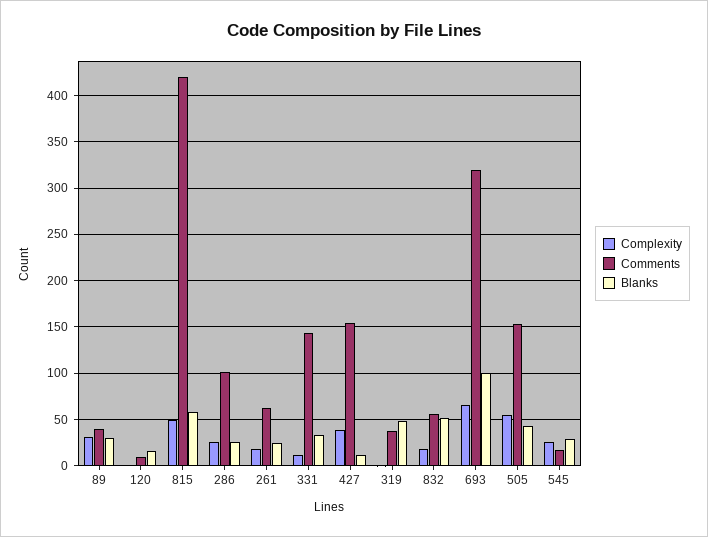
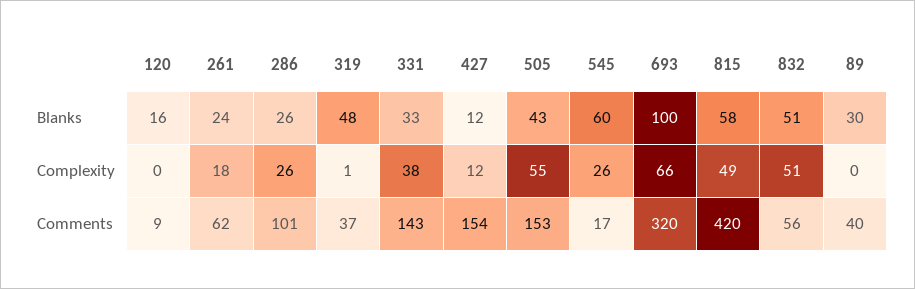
  {
    "Complexity": {
-     "89": 30,
+     "89": 0,
      "120": 0,
      "815": 49,
      "286": 26,
      "261": 18,
-     "331": 10,
+     "331": 38,
-     "427": 40,
+     "427": 12,
      "319": 1,
-     "832": 20,
+     "832": 51,
      "693": 66,
      "505": 55,
      "545": 26
    },
    "Comments": {
      "89": 40,
      "120": 9,
      "815": 420,
      "286": 101,
      "261": 62,
      "331": 143,
      "427": 154,
      "319": 37,
      "832": 56,
      "693": 320,
      "505": 153,
      "545": 17
    },
    "Blanks": {
      "89": 30,
      "120": 16,
      "815": 58,
      "286": 26,
      "261": 24,
      "331": 33,
      "427": 12,
      "319": 48,
      "832": 51,
      "693": 100,
      "505": 43,
-     "545": 30
+     "545": 60
    }
  }

